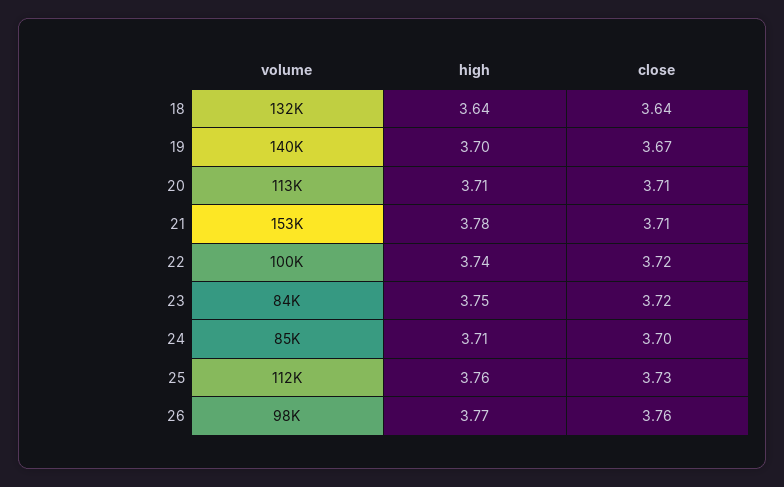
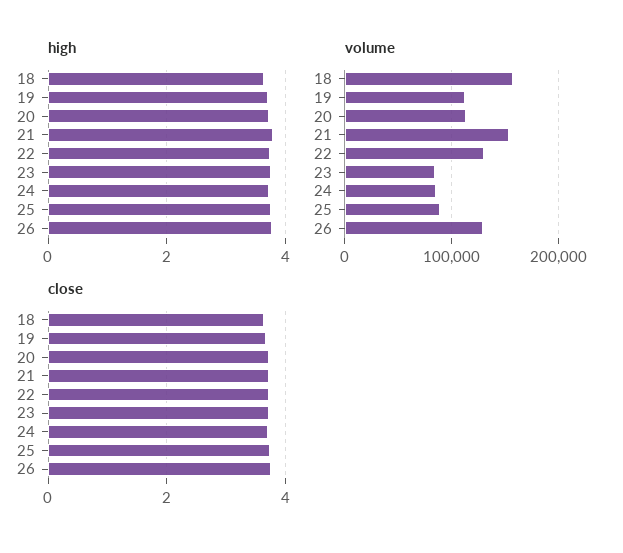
  {
    "volume": {
-     "18": 132000,
+     "18": 160000,
-     "19": 140000,
+     "19": 110000,
      "20": 113000,
      "21": 153000,
-     "22": 100000,
+     "22": 130000,
      "23": 84000,
      "24": 85000,
-     "25": 112000,
+     "25": 90000,
-     "26": 98000
+     "26": 130000
    },
    "high": {
      "18": 3.64,
      "19": 3.7,
      "20": 3.71,
      "21": 3.78,
      "22": 3.74,
      "23": 3.75,
      "24": 3.71,
      "25": 3.76,
      "26": 3.77
    },
    "close": {
      "18": 3.64,
      "19": 3.67,
      "20": 3.71,
      "21": 3.71,
      "22": 3.72,
      "23": 3.72,
      "24": 3.7,
      "25": 3.73,
      "26": 3.76
    }
  }

